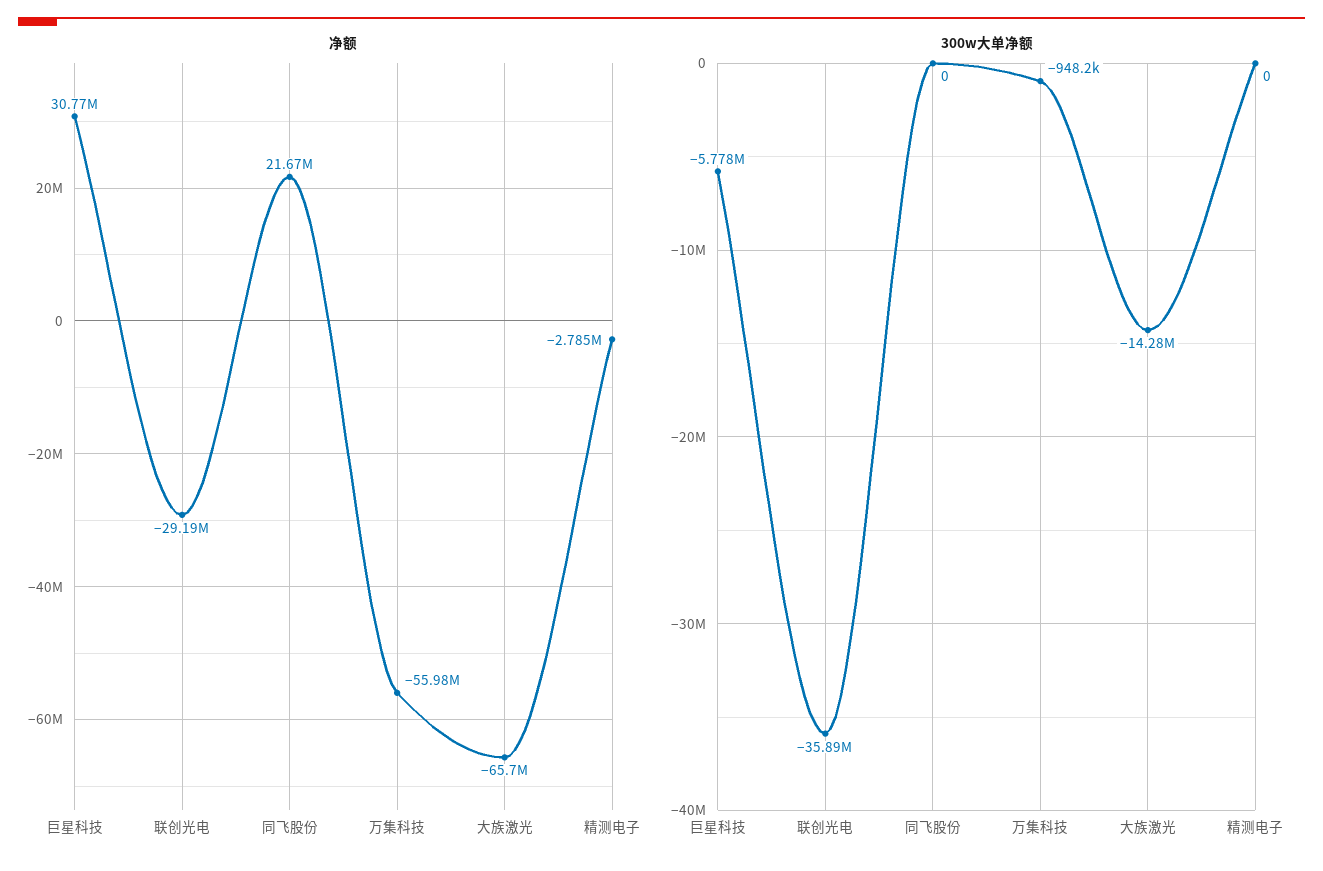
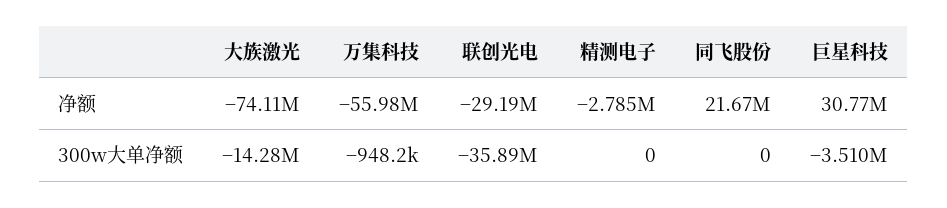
  {
    "净额": {
      "巨星科技": 30770000,
      "联创光电": -29190000,
      "同飞股份": 21670000,
      "万集科技": -55980000,
-     "大族激光": -65700000,
+     "大族激光": -74110000,
      "精测电子": -2785000
    },
    "300w大单净额": {
-     "巨星科技": -5778000,
+     "巨星科技": -3510000,
      "联创光电": -35890000,
      "同飞股份": 0,
      "万集科技": -948200,
      "大族激光": -14280000,
      "精测电子": 0
    }
  }

